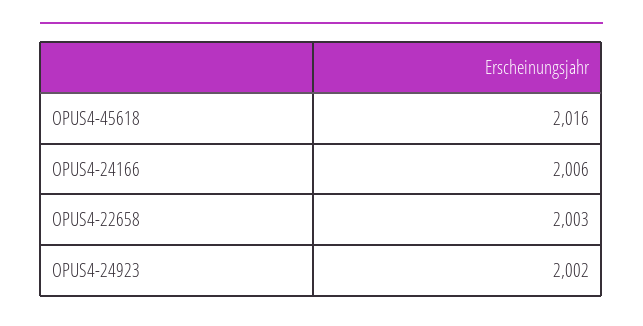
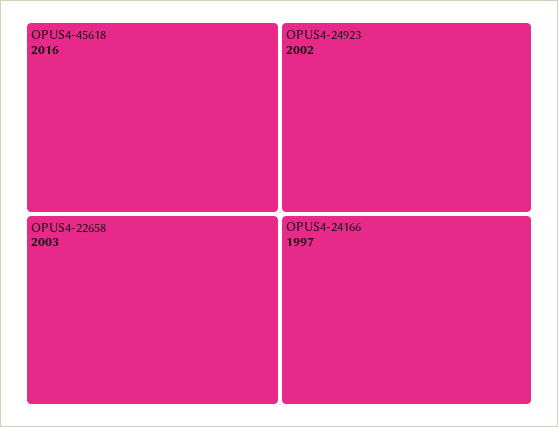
  {
    "OPUS4-45618": 2016,
-   "OPUS4-24166": 2006,
+   "OPUS4-24166": 1997,
    "OPUS4-22658": 2003,
    "OPUS4-24923": 2002
  }

